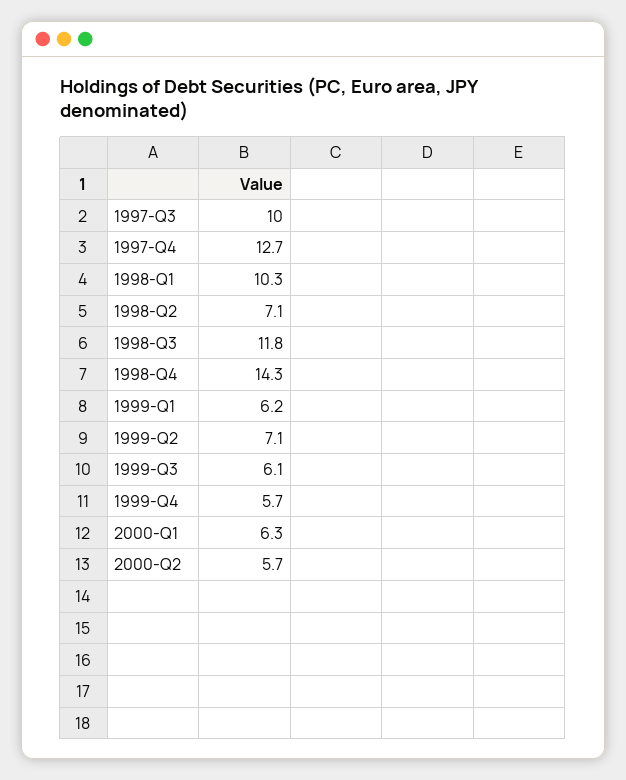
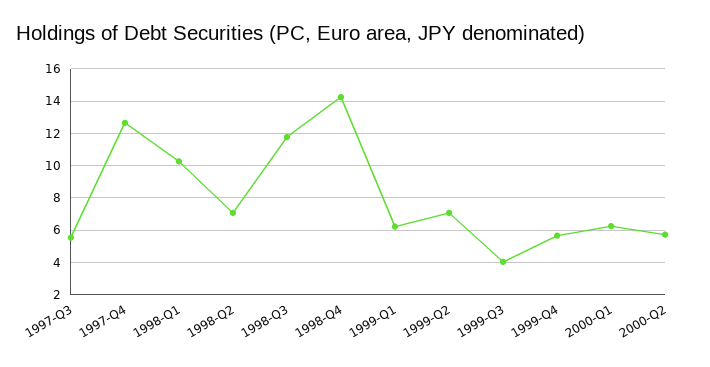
  {
-   "1997-Q3": 10,
+   "1997-Q3": 5.5,
    "1997-Q4": 12.7,
    "1998-Q1": 10.3,
    "1998-Q2": 7.1,
    "1998-Q3": 11.8,
    "1998-Q4": 14.3,
    "1999-Q1": 6.2,
    "1999-Q2": 7.1,
-   "1999-Q3": 6.1,
+   "1999-Q3": 4,
    "1999-Q4": 5.7,
    "2000-Q1": 6.3,
    "2000-Q2": 5.7
  }

